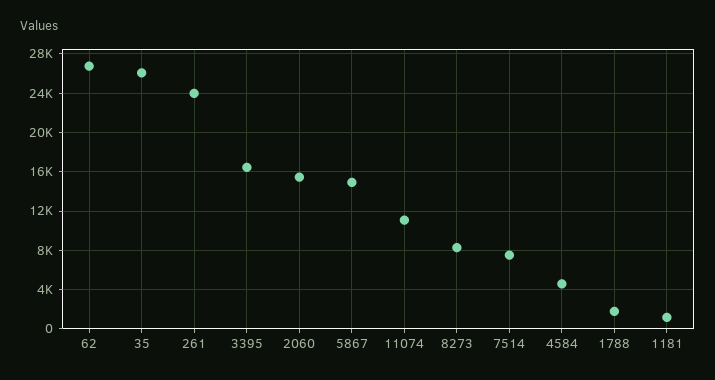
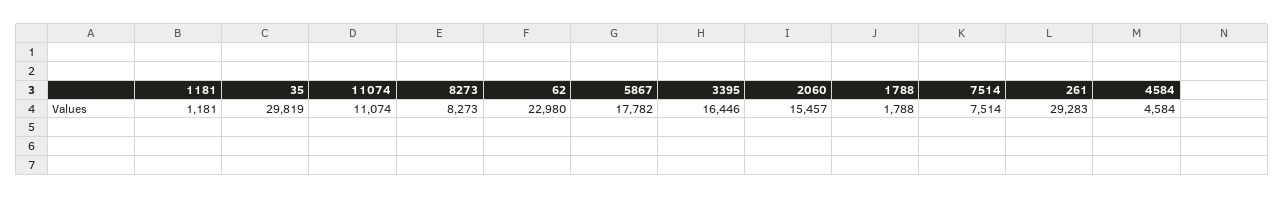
  {
-   "62": 27000,
+   "62": 22980,
-   "35": 26000,
+   "35": 29819,
-   "261": 24000,
+   "261": 29283,
    "3395": 16446,
    "2060": 15457,
-   "5867": 15000,
+   "5867": 17782,
    "11074": 11074,
    "8273": 8273,
    "7514": 7514,
    "4584": 4584,
    "1788": 1788,
    "1181": 1181
  }

